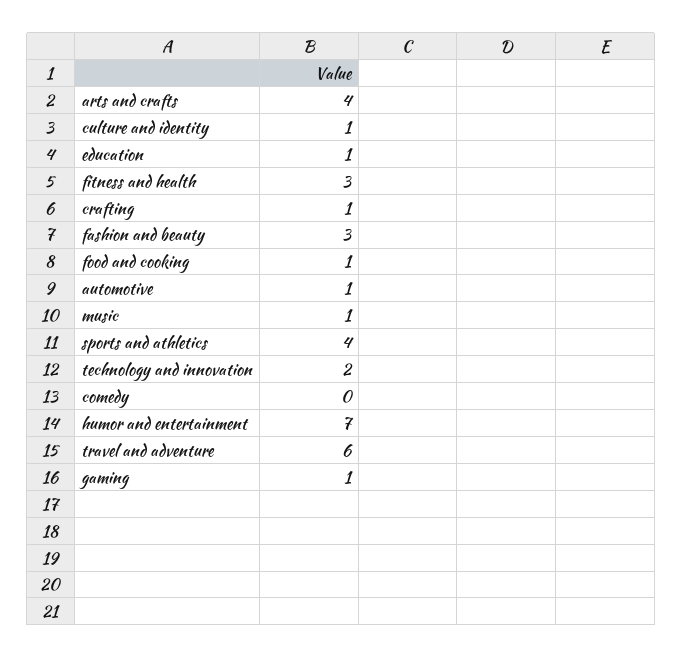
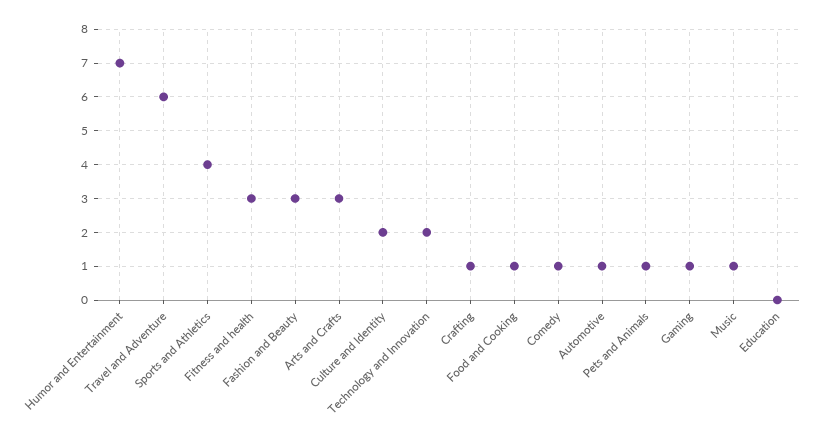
  {
-   "arts and crafts": 4,
+   "arts and crafts": 3,
-   "culture and identity": 1,
+   "culture and identity": 2,
-   "education": 1,
+   "education": 0,
    "fitness and health": 3,
    "crafting": 1,
    "fashion and beauty": 3,
    "food and cooking": 1,
    "automotive": 1,
    "music": 1,
    "sports and athletics": 4,
    "technology and innovation": 2,
-   "comedy": 0,
+   "comedy": 1,
    "humor and entertainment": 7,
    "travel and adventure": 6,
-   "gaming": 1
+   "gaming": 1,
+   "Pets and Animals": 1
  }

